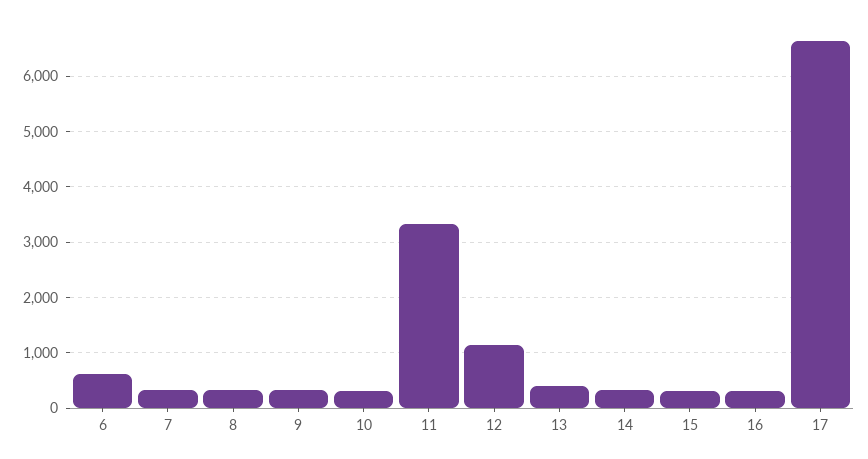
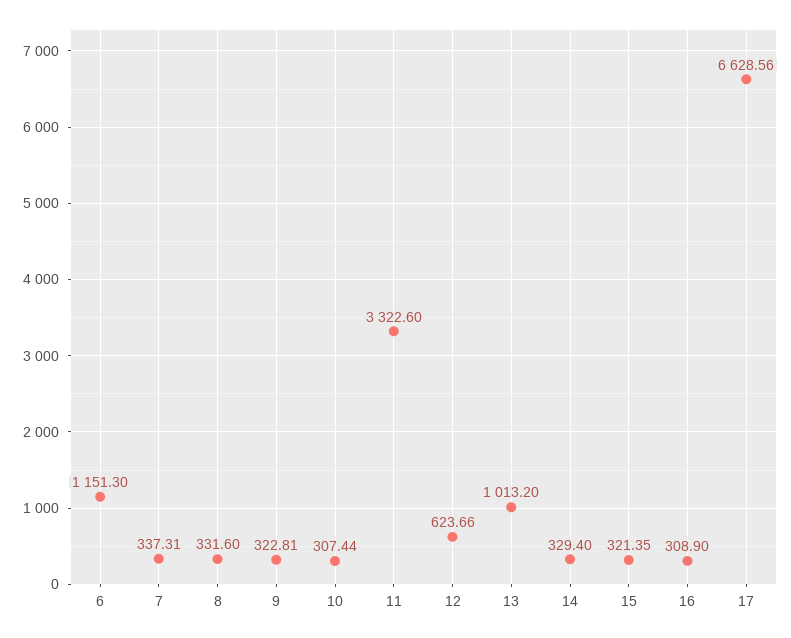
  {
-   "6": 600,
+   "6": 1151.3,
    "7": 337.31,
    "8": 331.6,
    "9": 322.81,
    "10": 307.44,
    "11": 3322.6,
-   "12": 1200,
+   "12": 623.66,
-   "13": 400,
+   "13": 1013.2,
    "14": 329.4,
    "15": 321.35,
    "16": 308.9,
    "17": 6628.56
  }

